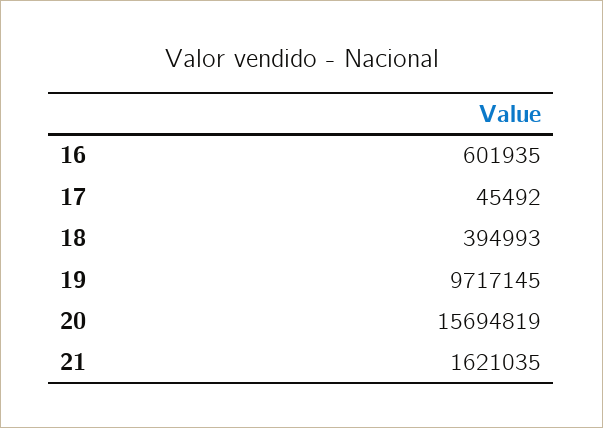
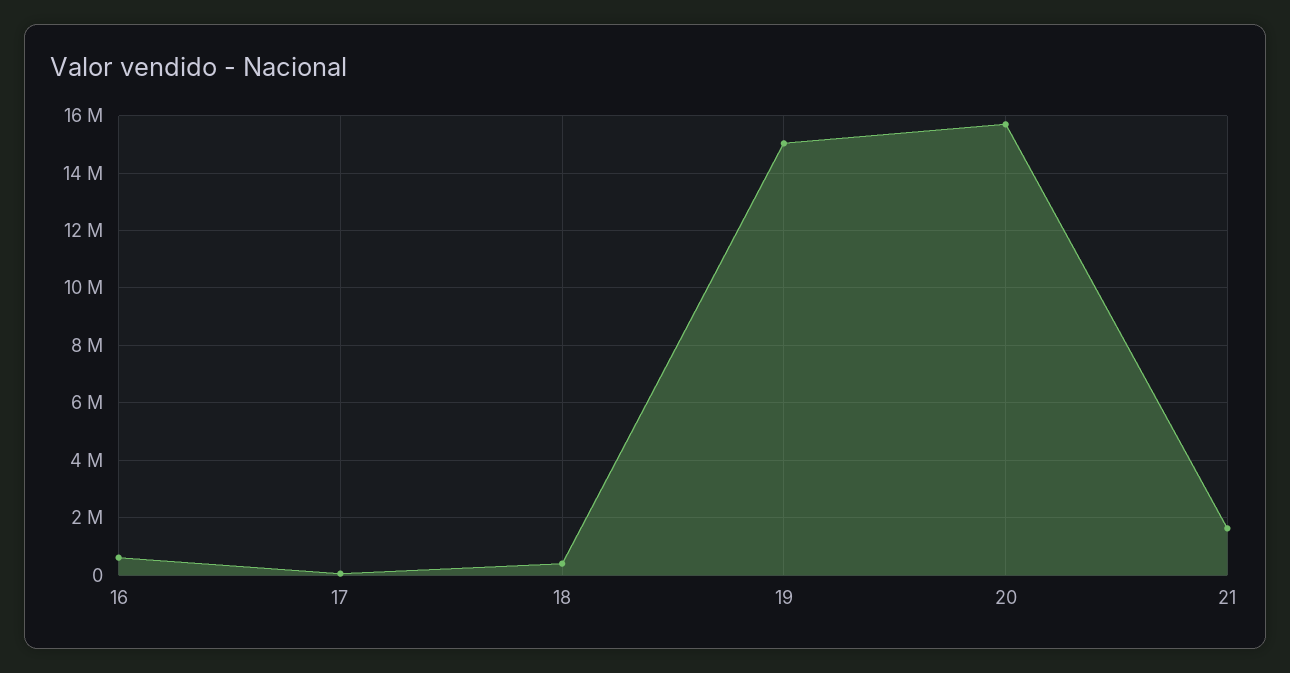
  {
    "16": 601935,
    "17": 45492,
    "18": 394993,
-   "19": 9717145,
+   "19": 15000000,
    "20": 15694819,
    "21": 1621035
  }

